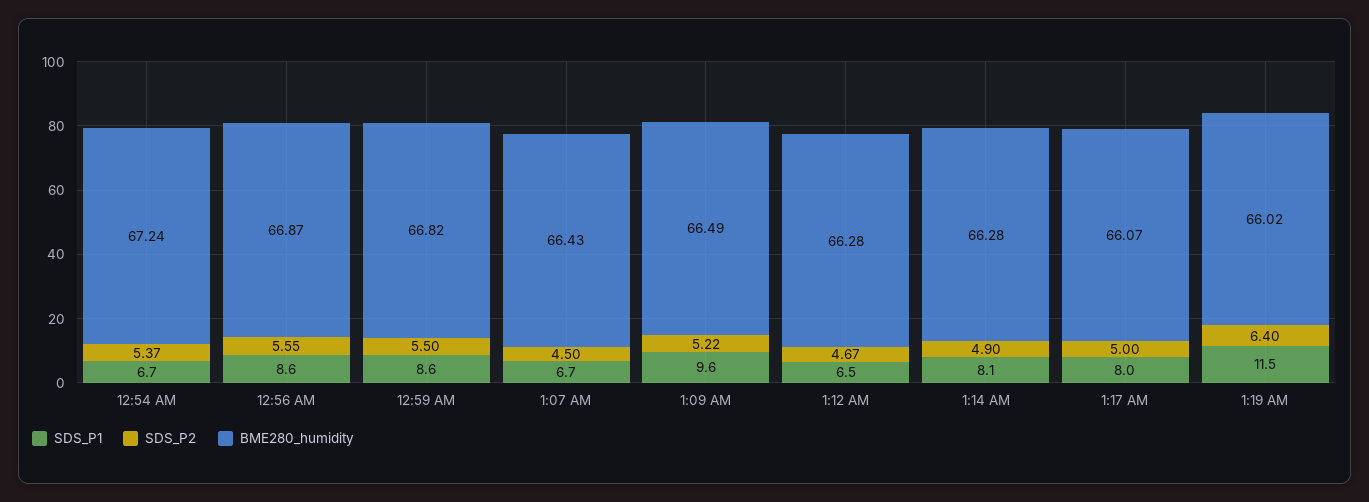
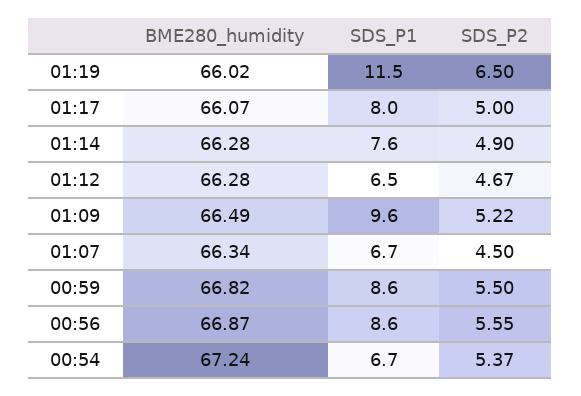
  {
    "SDS_P1": {
      "12:54 AM": 6.7,
      "12:56 AM": 8.6,
      "12:59 AM": 8.6,
      "1:07 AM": 6.7,
      "1:09 AM": 9.6,
      "1:12 AM": 6.5,
-     "1:14 AM": 8.1,
+     "1:14 AM": 7.6,
      "1:17 AM": 8,
      "1:19 AM": 11.5
    },
    "SDS_P2": {
      "12:54 AM": 5.37,
      "12:56 AM": 5.55,
      "12:59 AM": 5.5,
      "1:07 AM": 4.5,
      "1:09 AM": 5.22,
      "1:12 AM": 4.67,
      "1:14 AM": 4.9,
      "1:17 AM": 5,
-     "1:19 AM": 6.4
+     "1:19 AM": 6.5
    },
    "BME280_humidity": {
      "12:54 AM": 67.24,
      "12:56 AM": 66.87,
      "12:59 AM": 66.82,
-     "1:07 AM": 66.43,
+     "1:07 AM": 66.34,
      "1:09 AM": 66.49,
      "1:12 AM": 66.28,
      "1:14 AM": 66.28,
      "1:17 AM": 66.07,
      "1:19 AM": 66.02
    }
  }

